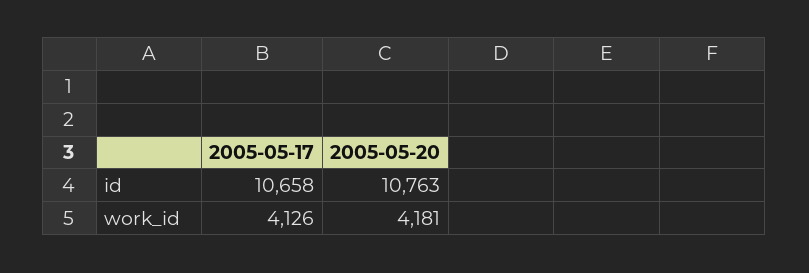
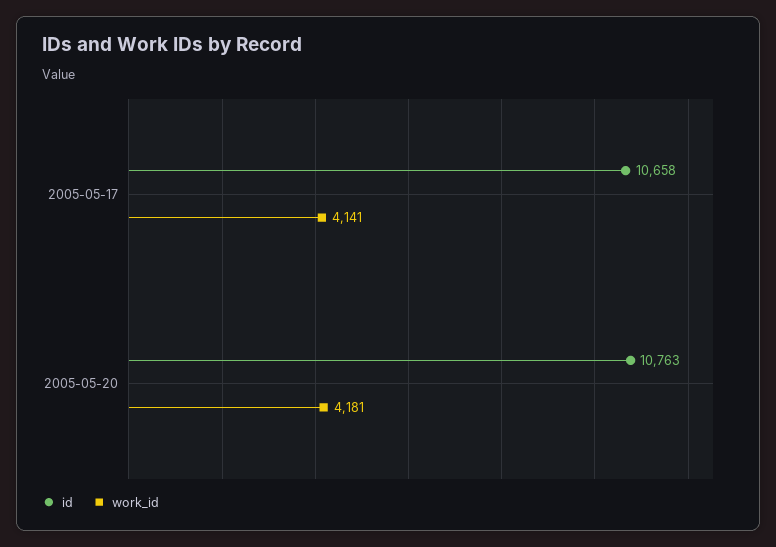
  {
    "id": {
      "2005-05-17": 10658,
      "2005-05-20": 10763
    },
    "work_id": {
-     "2005-05-17": 4126,
+     "2005-05-17": 4141,
      "2005-05-20": 4181
    }
  }

